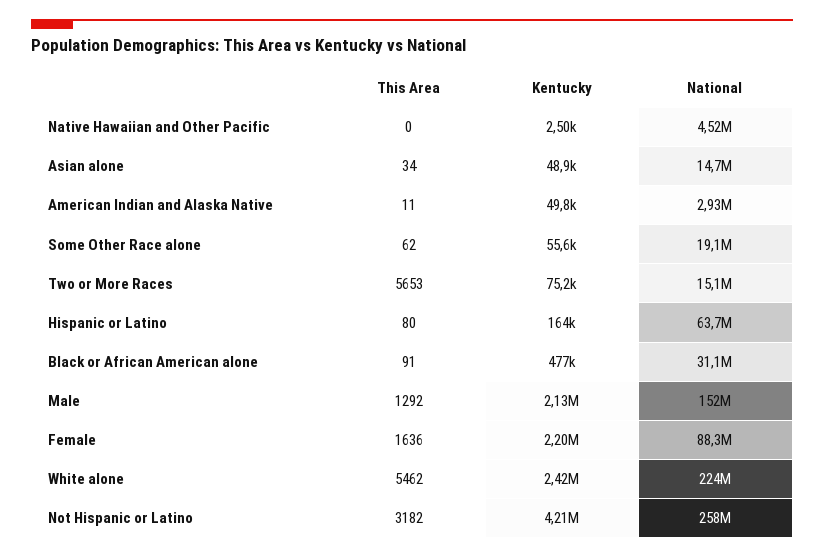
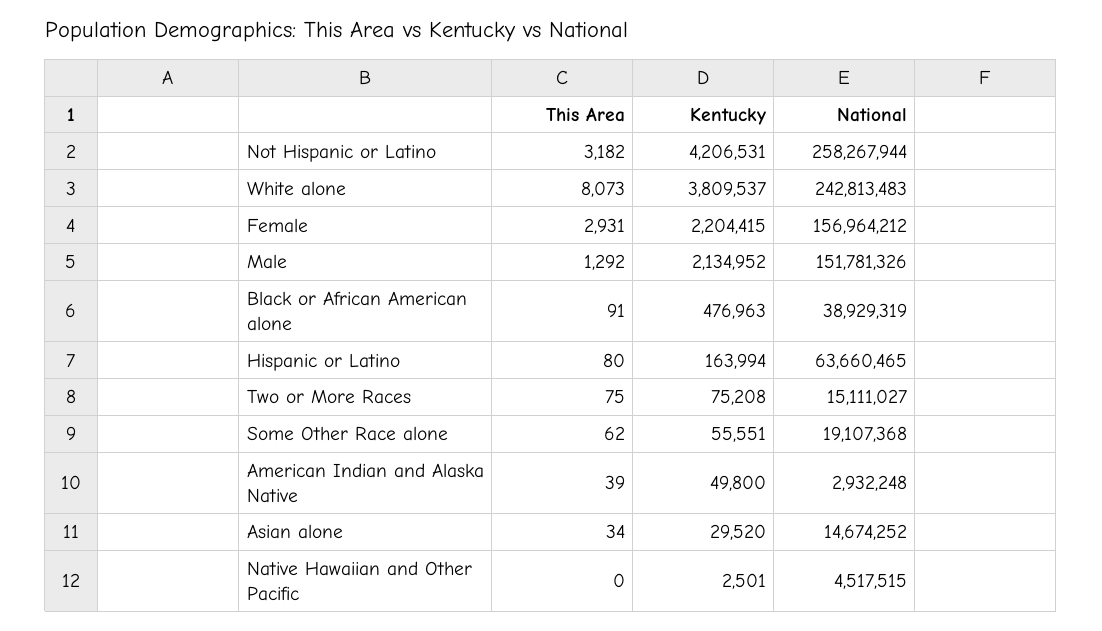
  {
    "This Area": {
      "Native Hawaiian and Other Pacific": 0,
      "Asian alone": 34,
-     "American Indian and Alaska Native": 11,
+     "American Indian and Alaska Native": 39,
      "Some Other Race alone": 62,
-     "Two or More Races": 5653,
+     "Two or More Races": 75,
      "Hispanic or Latino": 80,
      "Black or African American alone": 91,
      "Male": 1292,
-     "Female": 1636,
+     "Female": 2931,
-     "White alone": 5462,
+     "White alone": 8073,
      "Not Hispanic or Latino": 3182
    },
    "Kentucky": {
      "Native Hawaiian and Other Pacific": 2501,
-     "Asian alone": 48900,
+     "Asian alone": 29520,
      "American Indian and Alaska Native": 49800,
      "Some Other Race alone": 55551,
      "Two or More Races": 75208,
      "Hispanic or Latino": 163994,
      "Black or African American alone": 476963,
      "Male": 2134952,
      "Female": 2204415,
-     "White alone": 2420000,
+     "White alone": 3809537,
      "Not Hispanic or Latino": 4206531
    },
    "National": {
      "Native Hawaiian and Other Pacific": 4517515,
      "Asian alone": 14674252,
      "American Indian and Alaska Native": 2932248,
      "Some Other Race alone": 19107368,
      "Two or More Races": 15111027,
      "Hispanic or Latino": 63660465,
-     "Black or African American alone": 31100000,
+     "Black or African American alone": 38929319,
      "Male": 151781326,
-     "Female": 88300000,
+     "Female": 156964212,
-     "White alone": 224000000,
+     "White alone": 242813483,
      "Not Hispanic or Latino": 258267944
    }
  }

